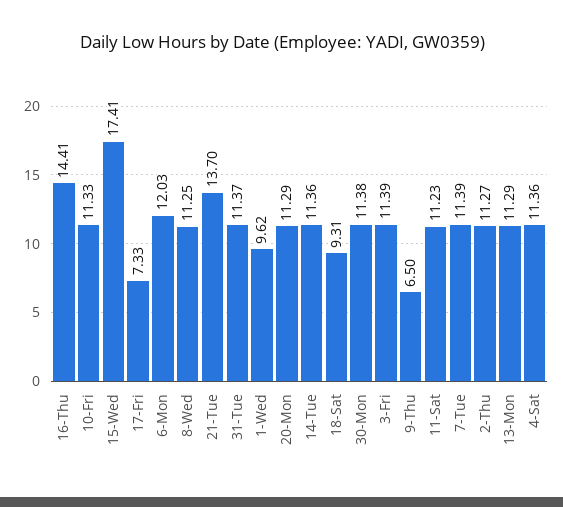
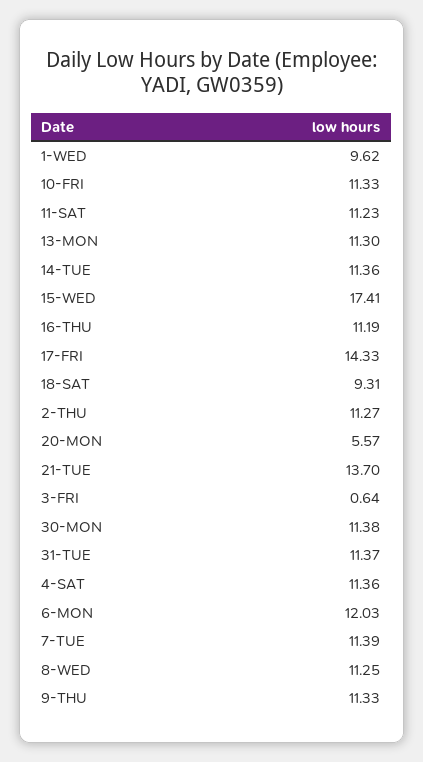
  {
-   "16-Thu": 14.41,
+   "16-Thu": 11.19,
    "10-Fri": 11.33,
    "15-Wed": 17.41,
-   "17-Fri": 7.33,
+   "17-Fri": 14.33,
    "6-Mon": 12.03,
    "8-Wed": 11.25,
    "21-Tue": 13.7,
    "31-Tue": 11.37,
    "1-Wed": 9.62,
-   "20-Mon": 11.29,
+   "20-Mon": 5.57,
    "14-Tue": 11.36,
    "18-Sat": 9.31,
    "30-Mon": 11.38,
-   "3-Fri": 11.39,
+   "3-Fri": 0.64,
-   "9-Thu": 6.5,
+   "9-Thu": 11.33,
    "11-Sat": 11.23,
    "7-Tue": 11.39,
    "2-Thu": 11.27,
-   "13-Mon": 11.29,
+   "13-Mon": 11.3,
    "4-Sat": 11.36
  }

